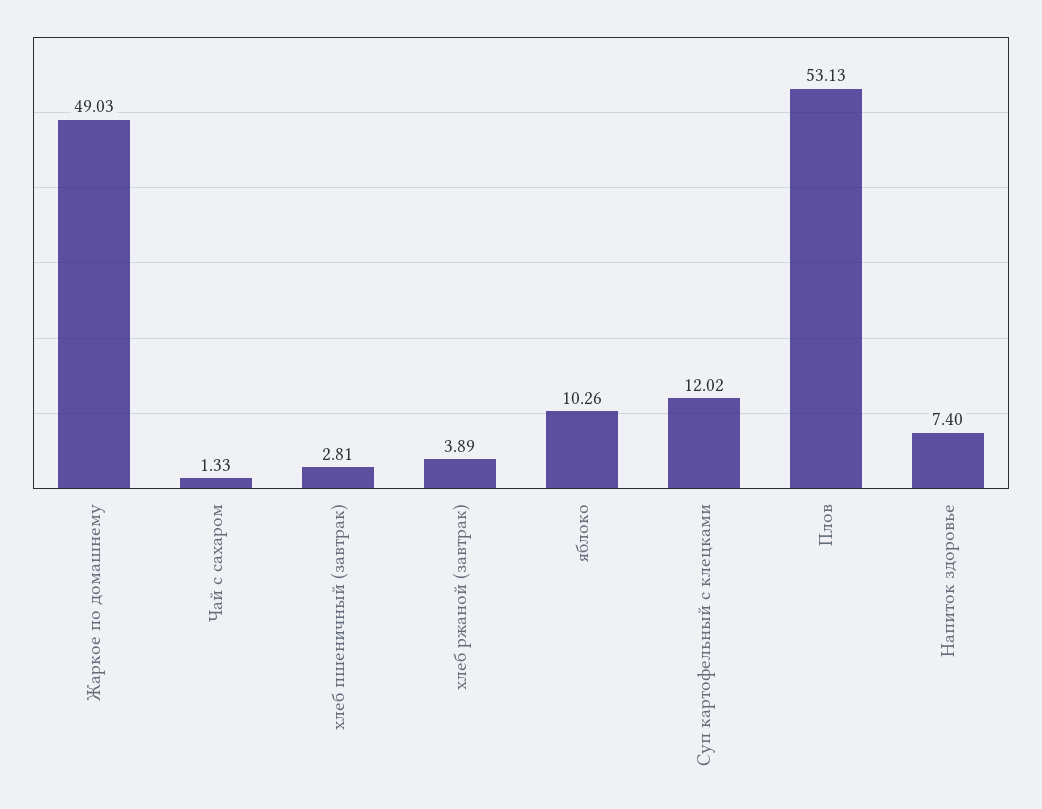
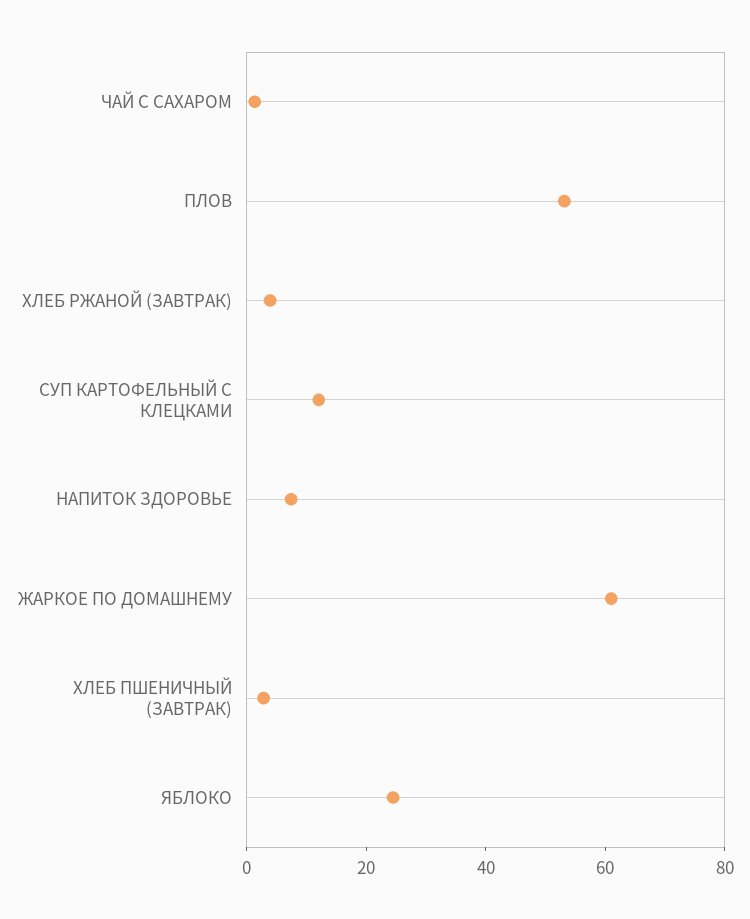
  {
-   "Жаркое по домашнему": 49.03,
+   "Жаркое по домашнему": 60,
    "Чай с сахаром": 1.33,
    "хлеб пшеничный (завтрак)": 2.81,
    "хлеб ржаной (завтрак)": 3.89,
-   "яблоко": 10.26,
+   "яблоко": 25,
    "Суп картофельный с клецками": 12.02,
    "Плов": 53.13,
    "Напиток здоровье": 7.4
  }

